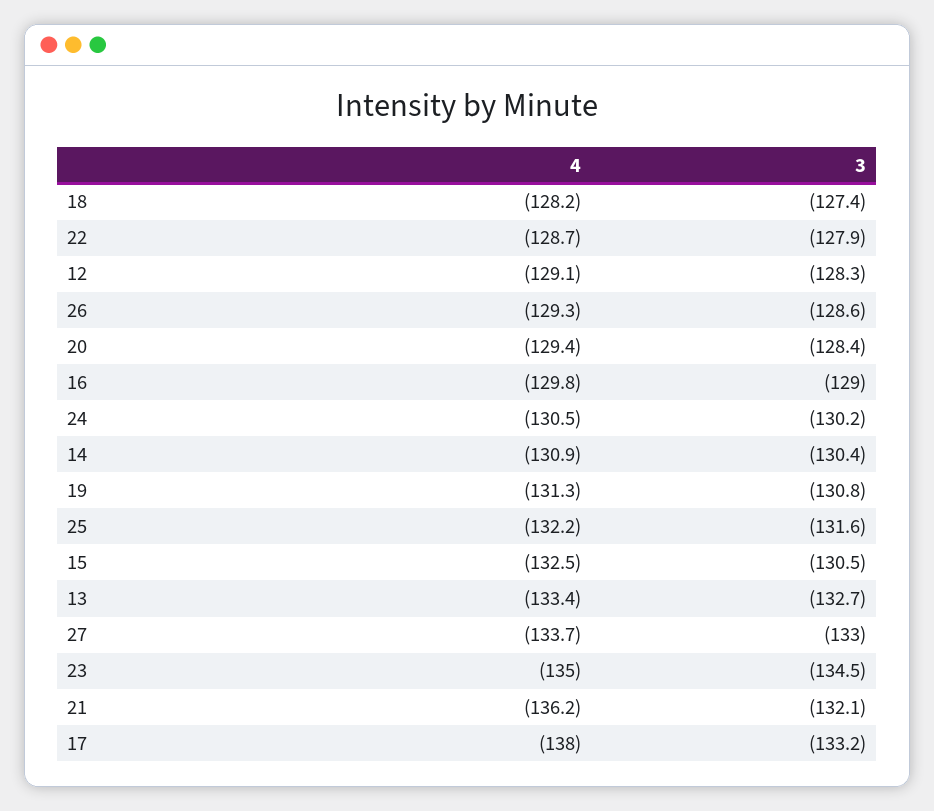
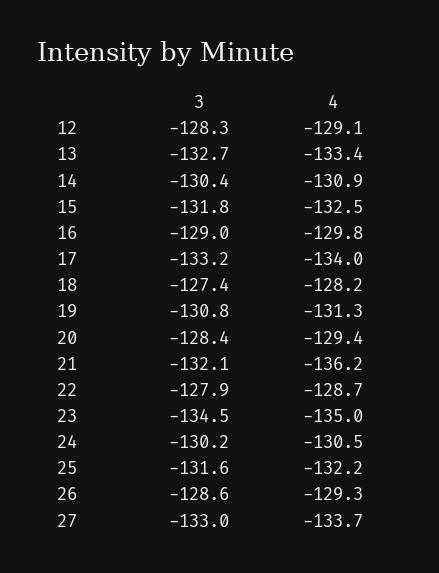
  {
    "4": {
      "18": -128.2,
      "22": -128.7,
      "12": -129.1,
      "26": -129.3,
      "20": -129.4,
      "16": -129.8,
      "24": -130.5,
      "14": -130.9,
      "19": -131.3,
      "25": -132.2,
      "15": -132.5,
      "13": -133.4,
      "27": -133.7,
      "23": -135,
      "21": -136.2,
-     "17": -138
+     "17": -134
    },
    "3": {
      "18": -127.4,
      "22": -127.9,
      "12": -128.3,
      "26": -128.6,
      "20": -128.4,
      "16": -129,
      "24": -130.2,
      "14": -130.4,
      "19": -130.8,
      "25": -131.6,
-     "15": -130.5,
+     "15": -131.8,
      "13": -132.7,
      "27": -133,
      "23": -134.5,
      "21": -132.1,
      "17": -133.2
    }
  }

